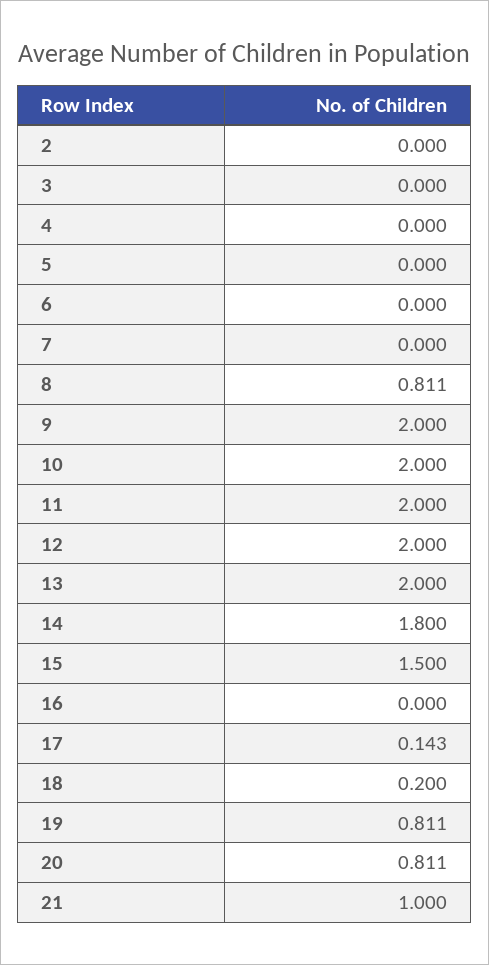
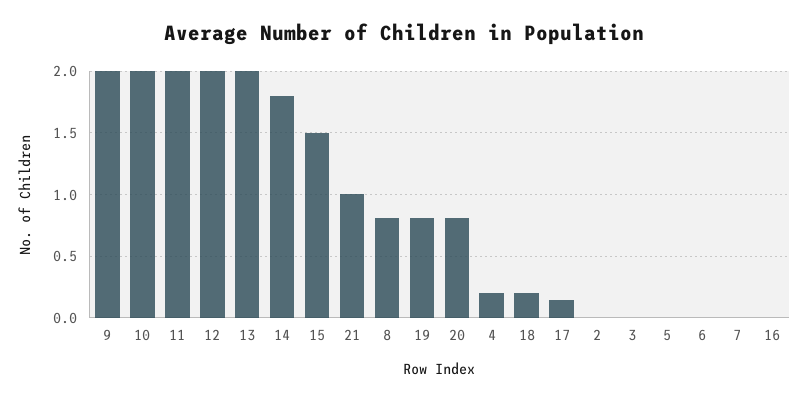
  {
    "2": 0,
    "3": 0,
-   "4": 0,
+   "4": 0.2,
    "5": 0,
    "6": 0,
    "7": 0,
    "8": 0.811,
    "9": 2,
    "10": 2,
    "11": 2,
    "12": 2,
    "13": 2,
    "14": 1.8,
    "15": 1.5,
    "16": 0,
    "17": 0.143,
    "18": 0.2,
    "19": 0.811,
    "20": 0.811,
    "21": 1
  }

